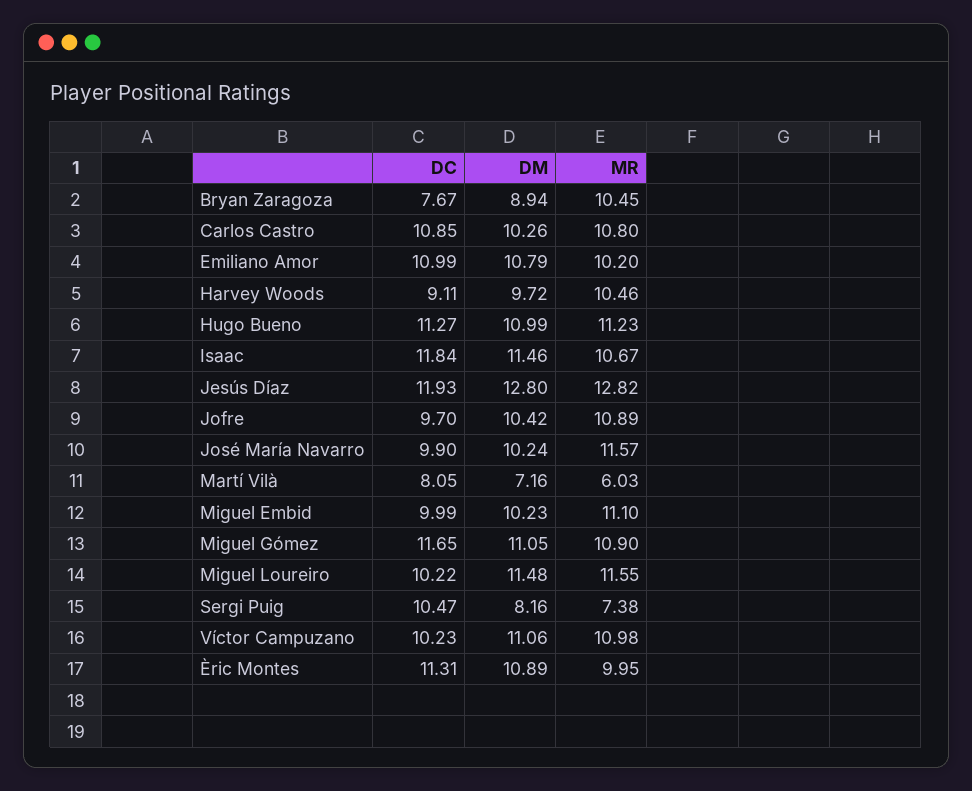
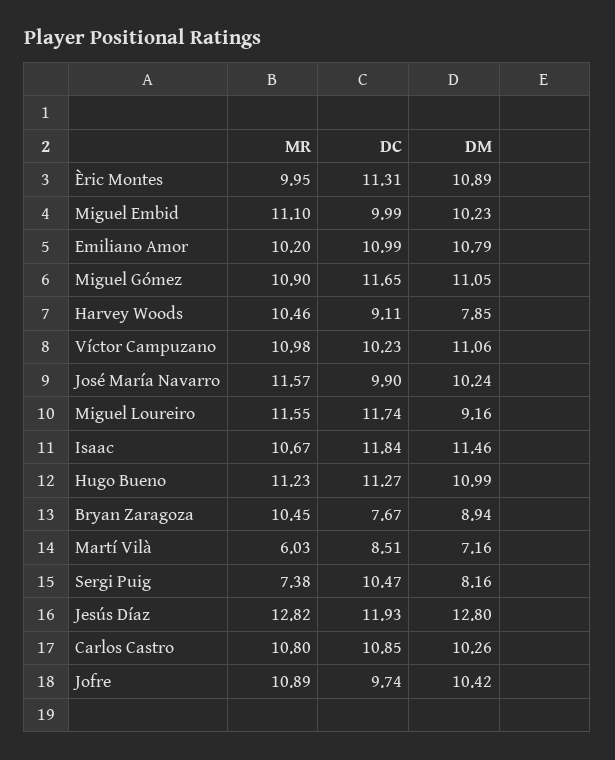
  {
    "DC": {
      "Bryan Zaragoza": 7.67,
      "Carlos Castro": 10.85,
      "Emiliano Amor": 10.99,
      "Harvey Woods": 9.11,
      "Hugo Bueno": 11.27,
      "Isaac": 11.84,
      "Jesús Díaz": 11.93,
-     "Jofre": 9.7,
+     "Jofre": 9.74,
      "José María Navarro": 9.9,
-     "Martí Vilà": 8.05,
+     "Martí Vilà": 8.51,
      "Miguel Embid": 9.99,
      "Miguel Gómez": 11.65,
-     "Miguel Loureiro": 10.22,
+     "Miguel Loureiro": 11.74,
      "Sergi Puig": 10.47,
      "Víctor Campuzano": 10.23,
      "Èric Montes": 11.31
    },
    "DM": {
      "Bryan Zaragoza": 8.94,
      "Carlos Castro": 10.26,
      "Emiliano Amor": 10.79,
-     "Harvey Woods": 9.72,
+     "Harvey Woods": 7.85,
      "Hugo Bueno": 10.99,
      "Isaac": 11.46,
      "Jesús Díaz": 12.8,
      "Jofre": 10.42,
      "José María Navarro": 10.24,
      "Martí Vilà": 7.16,
      "Miguel Embid": 10.23,
      "Miguel Gómez": 11.05,
-     "Miguel Loureiro": 11.48,
+     "Miguel Loureiro": 9.16,
      "Sergi Puig": 8.16,
      "Víctor Campuzano": 11.06,
      "Èric Montes": 10.89
    },
    "MR": {
      "Bryan Zaragoza": 10.45,
      "Carlos Castro": 10.8,
      "Emiliano Amor": 10.2,
      "Harvey Woods": 10.46,
      "Hugo Bueno": 11.23,
      "Isaac": 10.67,
      "Jesús Díaz": 12.82,
      "Jofre": 10.89,
      "José María Navarro": 11.57,
      "Martí Vilà": 6.03,
      "Miguel Embid": 11.1,
      "Miguel Gómez": 10.9,
      "Miguel Loureiro": 11.55,
      "Sergi Puig": 7.38,
      "Víctor Campuzano": 10.98,
      "Èric Montes": 9.95
    }
  }

